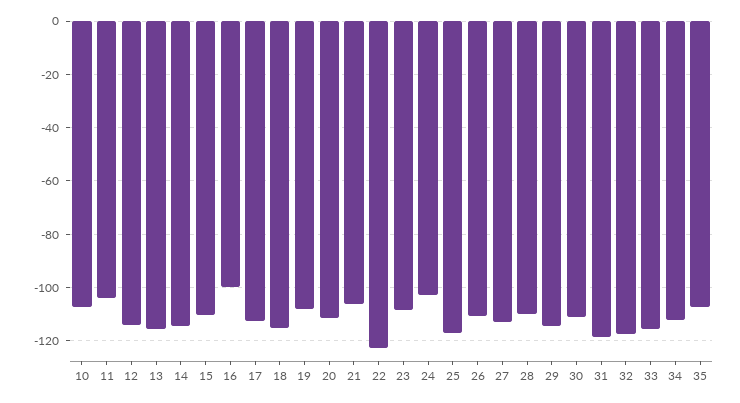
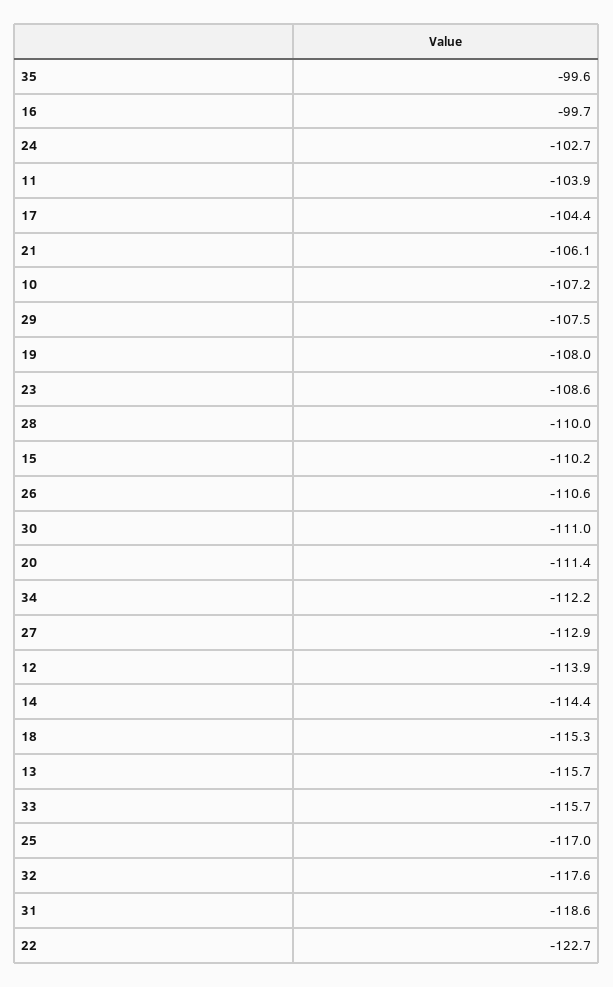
  {
    "10": -107.2,
    "11": -103.9,
    "12": -113.9,
    "13": -115.7,
    "14": -114.4,
    "15": -110.2,
    "16": -99.7,
-   "17": -112.5,
+   "17": -104.4,
    "18": -115.3,
    "19": -108,
    "20": -111.4,
    "21": -106.1,
    "22": -122.7,
    "23": -108.6,
    "24": -102.7,
    "25": -117,
    "26": -110.6,
    "27": -112.9,
    "28": -110,
-   "29": -115,
+   "29": -107.5,
    "30": -111,
    "31": -118.6,
    "32": -117.6,
    "33": -115.7,
    "34": -112.2,
-   "35": -107.5
+   "35": -99.6
  }

